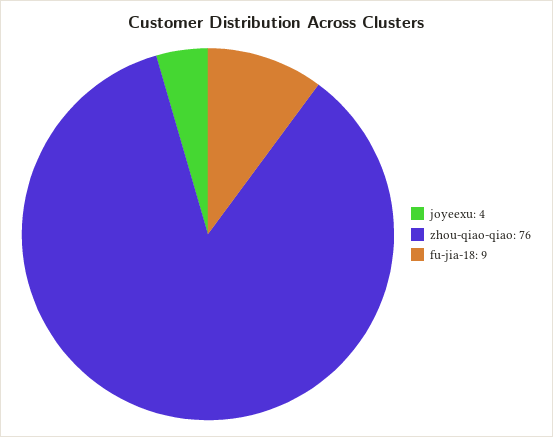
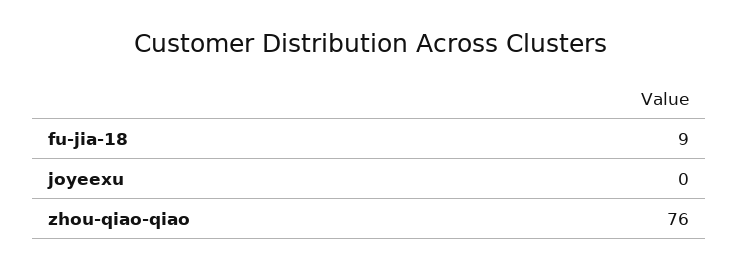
  {
-   "joyeexu": 4,
+   "joyeexu": 0,
    "zhou-qiao-qiao": 76,
    "fu-jia-18": 9
  }

